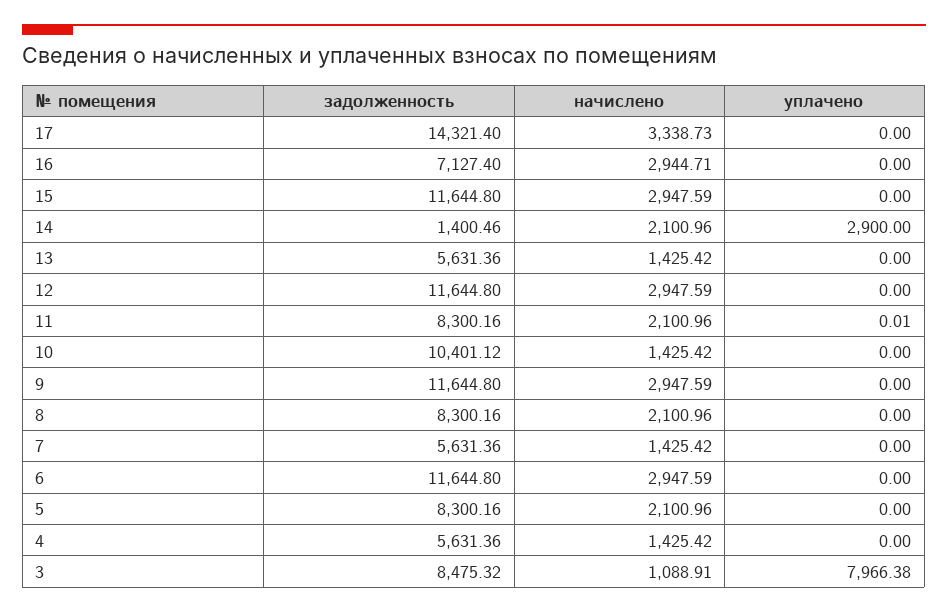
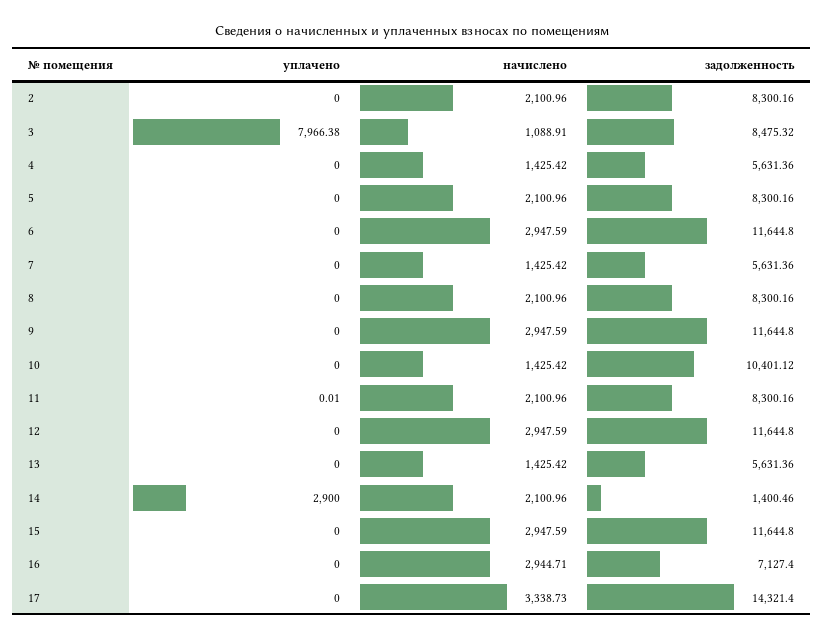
  {
    "задолженность": {
      "17": 14321.4,
      "16": 7127.4,
      "15": 11644.8,
      "14": 1400.46,
      "13": 5631.36,
      "12": 11644.8,
      "11": 8300.16,
      "10": 10401.12,
      "9": 11644.8,
      "8": 8300.16,
      "7": 5631.36,
      "6": 11644.8,
      "5": 8300.16,
      "4": 5631.36,
-     "3": 8475.32
+     "3": 8475.32,
+     "2": 8300.16
    },
    "начислено": {
      "17": 3338.73,
      "16": 2944.71,
      "15": 2947.59,
      "14": 2100.96,
      "13": 1425.42,
      "12": 2947.59,
      "11": 2100.96,
      "10": 1425.42,
      "9": 2947.59,
      "8": 2100.96,
      "7": 1425.42,
      "6": 2947.59,
      "5": 2100.96,
      "4": 1425.42,
-     "3": 1088.91
+     "3": 1088.91,
+     "2": 2100.96
    },
    "уплачено": {
      "17": 0,
      "16": 0,
      "15": 0,
      "14": 2900,
      "13": 0,
      "12": 0,
      "11": 0.01,
      "10": 0,
      "9": 0,
      "8": 0,
      "7": 0,
      "6": 0,
      "5": 0,
      "4": 0,
-     "3": 7966.38
+     "3": 7966.38,
+     "2": 0
    }
  }

